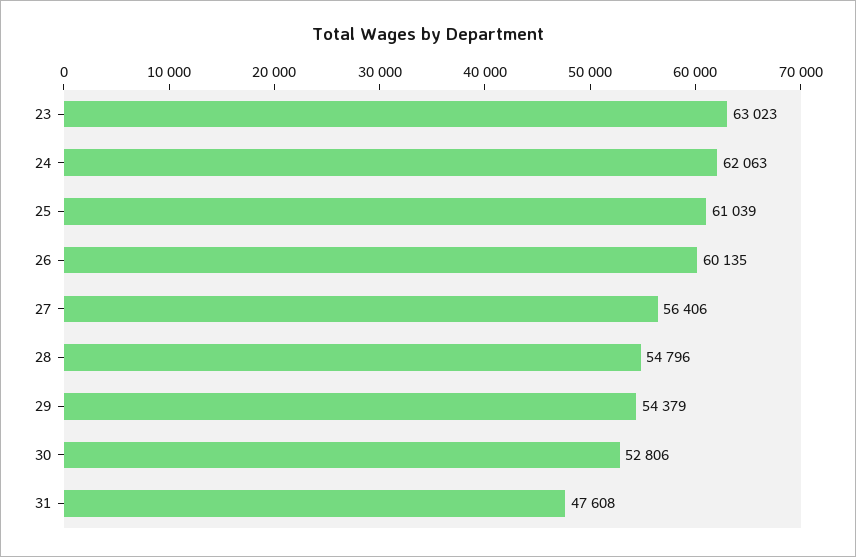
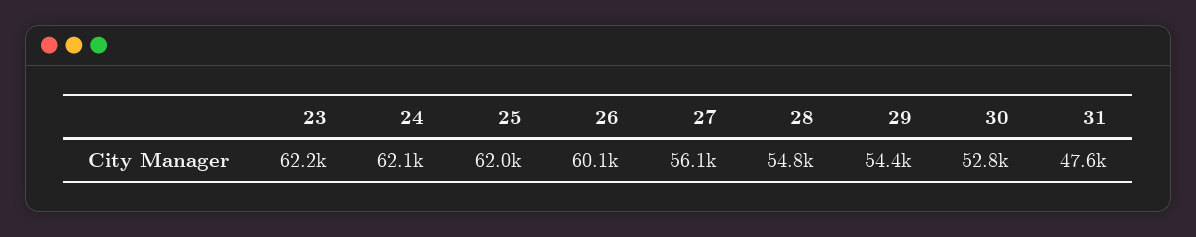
  {
-   "23": 63023,
+   "23": 62200,
    "24": 62063,
-   "25": 61039,
+   "25": 62000,
    "26": 60135,
-   "27": 56406,
+   "27": 56100,
    "28": 54796,
    "29": 54379,
    "30": 52806,
    "31": 47608
  }

